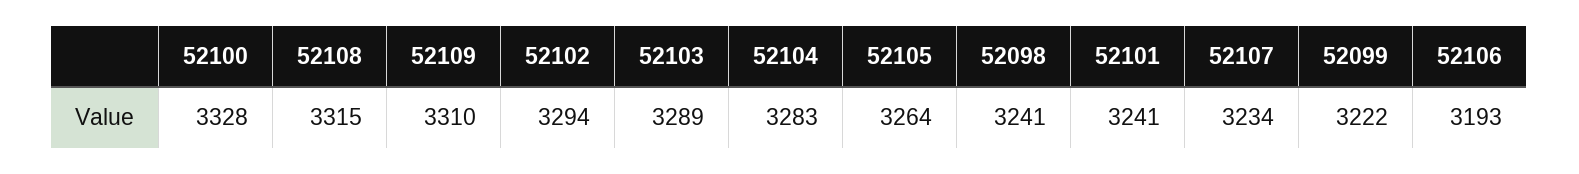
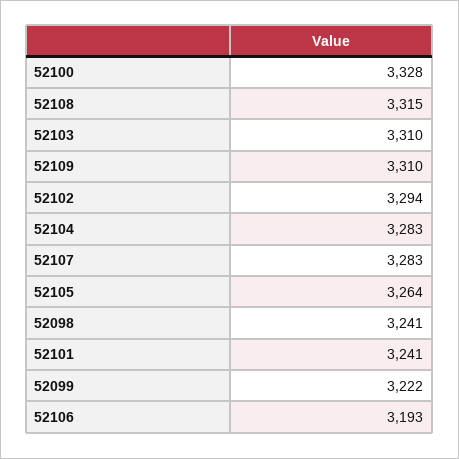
  {
    "52100": 3328,
    "52108": 3315,
    "52109": 3310,
    "52102": 3294,
-   "52103": 3289,
+   "52103": 3310,
    "52104": 3283,
    "52105": 3264,
    "52098": 3241,
    "52101": 3241,
-   "52107": 3234,
+   "52107": 3283,
    "52099": 3222,
    "52106": 3193
  }

